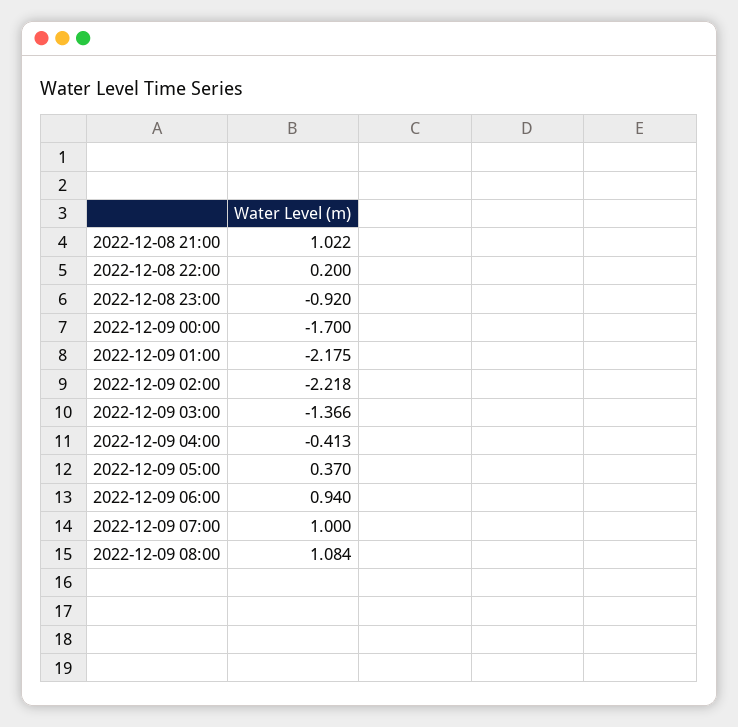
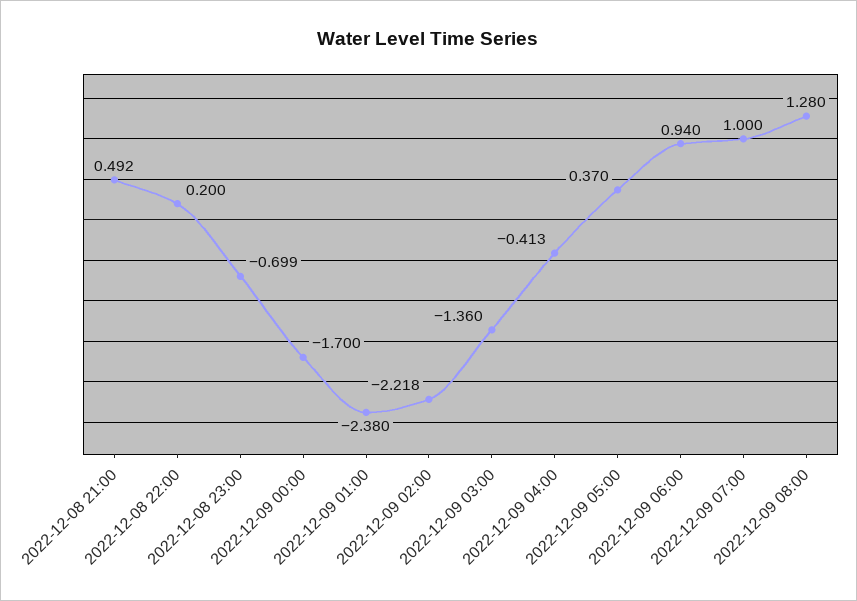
  {
-   "2022-12-08 21:00": 1.022,
+   "2022-12-08 21:00": 0.492,
    "2022-12-08 22:00": 0.2,
-   "2022-12-08 23:00": -0.92,
+   "2022-12-08 23:00": -0.699,
    "2022-12-09 00:00": -1.7,
-   "2022-12-09 01:00": -2.175,
+   "2022-12-09 01:00": -2.38,
    "2022-12-09 02:00": -2.218,
-   "2022-12-09 03:00": -1.366,
+   "2022-12-09 03:00": -1.36,
    "2022-12-09 04:00": -0.413,
    "2022-12-09 05:00": 0.37,
    "2022-12-09 06:00": 0.94,
    "2022-12-09 07:00": 1,
-   "2022-12-09 08:00": 1.084
+   "2022-12-09 08:00": 1.28
  }

